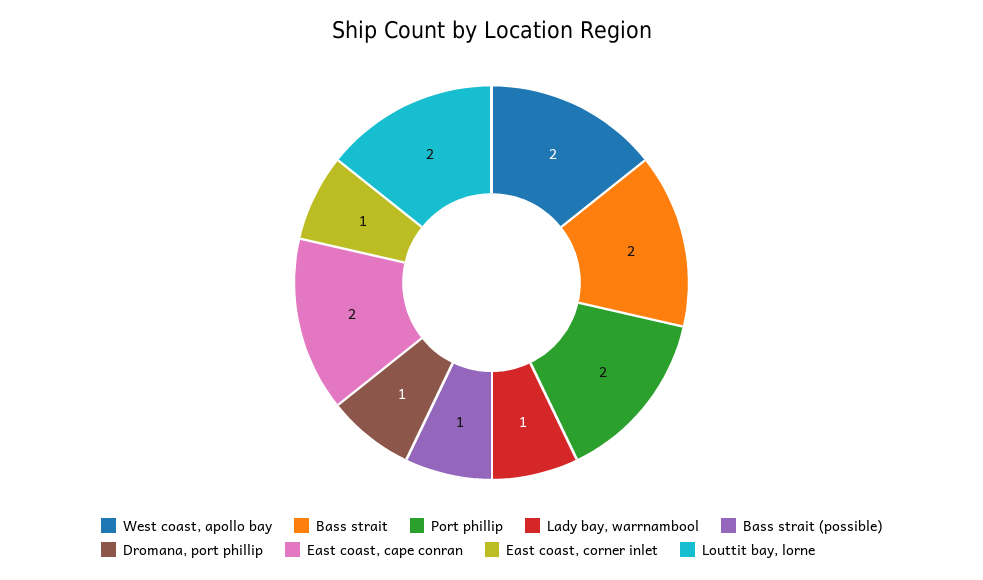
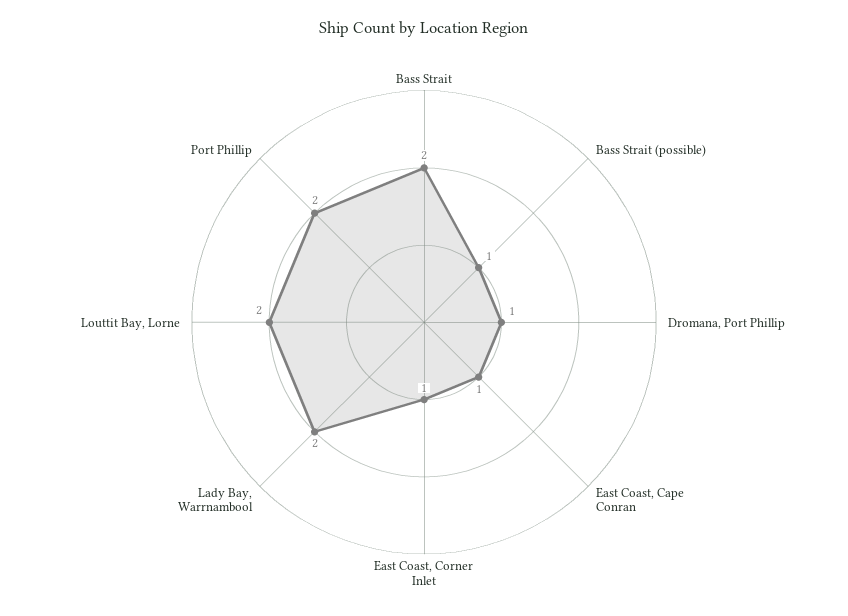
  {
-   "West coast, apollo bay": 2,
    "Bass strait": 2,
    "Port phillip": 2,
-   "Lady bay, warrnambool": 1,
+   "Lady bay, warrnambool": 2,
    "Bass strait (possible)": 1,
    "Dromana, port phillip": 1,
-   "East coast, cape conran": 2,
+   "East coast, cape conran": 1,
    "East coast, corner inlet": 1,
    "Louttit bay, lorne": 2
  }

